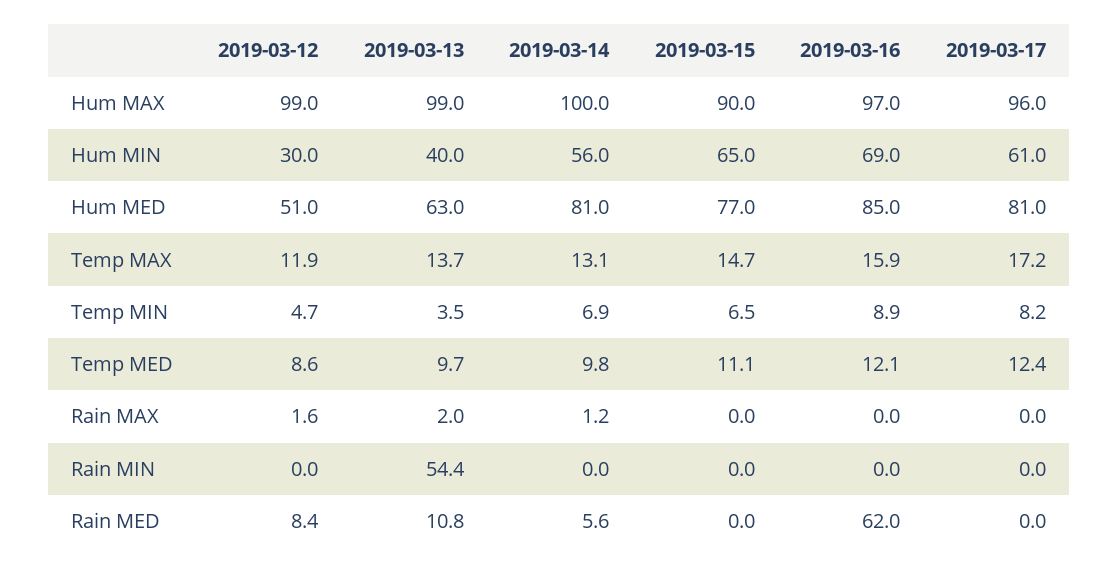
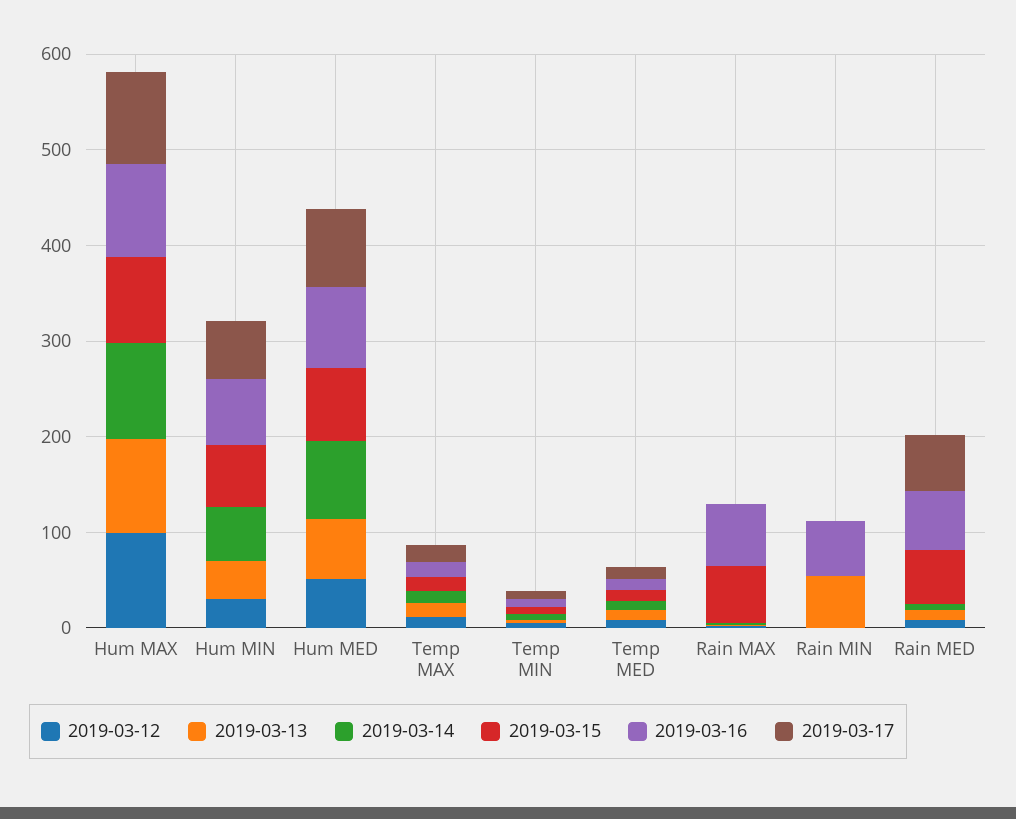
  {
    "2019-03-12": {
      "Hum MAX": 99,
      "Hum MIN": 30,
      "Hum MED": 51,
      "Temp MAX": 11.9,
      "Temp MIN": 4.7,
      "Temp MED": 8.6,
      "Rain MAX": 1.6,
      "Rain MIN": 0,
      "Rain MED": 8.4
    },
    "2019-03-13": {
      "Hum MAX": 99,
      "Hum MIN": 40,
      "Hum MED": 63,
      "Temp MAX": 13.7,
      "Temp MIN": 3.5,
      "Temp MED": 9.7,
      "Rain MAX": 2,
      "Rain MIN": 54.4,
      "Rain MED": 10.8
    },
    "2019-03-14": {
      "Hum MAX": 100,
      "Hum MIN": 56,
      "Hum MED": 81,
      "Temp MAX": 13.1,
      "Temp MIN": 6.9,
      "Temp MED": 9.8,
      "Rain MAX": 1.2,
      "Rain MIN": 0,
      "Rain MED": 5.6
    },
    "2019-03-15": {
      "Hum MAX": 90,
      "Hum MIN": 65,
      "Hum MED": 77,
      "Temp MAX": 14.7,
      "Temp MIN": 6.5,
      "Temp MED": 11.1,
-     "Rain MAX": 0,
+     "Rain MAX": 60,
      "Rain MIN": 0,
-     "Rain MED": 0
+     "Rain MED": 60
    },
    "2019-03-16": {
      "Hum MAX": 97,
      "Hum MIN": 69,
      "Hum MED": 85,
      "Temp MAX": 15.9,
      "Temp MIN": 8.9,
      "Temp MED": 12.1,
-     "Rain MAX": 0,
+     "Rain MAX": 60,
-     "Rain MIN": 0,
+     "Rain MIN": 60,
      "Rain MED": 62
    },
    "2019-03-17": {
      "Hum MAX": 96,
      "Hum MIN": 61,
      "Hum MED": 81,
      "Temp MAX": 17.2,
      "Temp MIN": 8.2,
      "Temp MED": 12.4,
      "Rain MAX": 0,
      "Rain MIN": 0,
-     "Rain MED": 0
+     "Rain MED": 60
    }
  }

